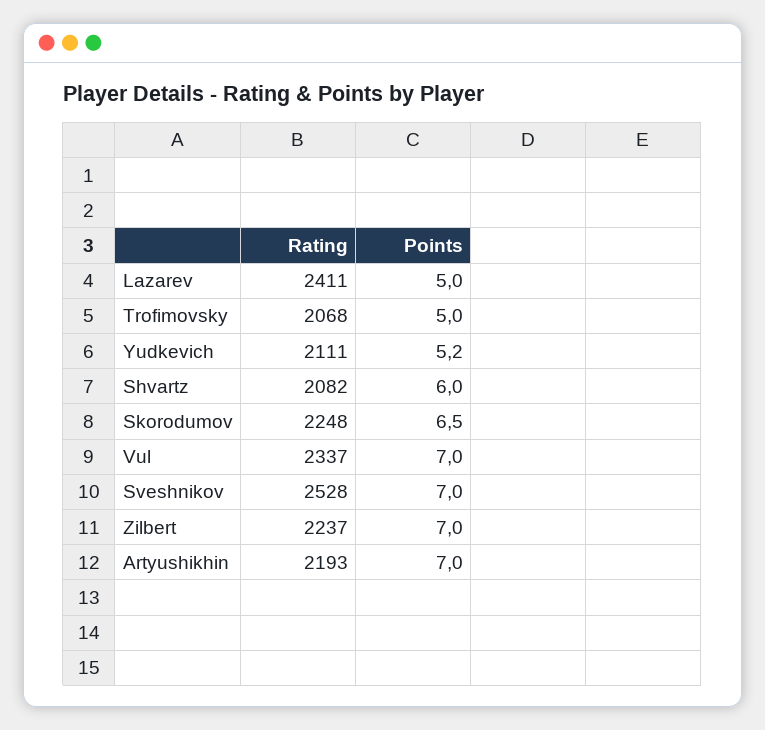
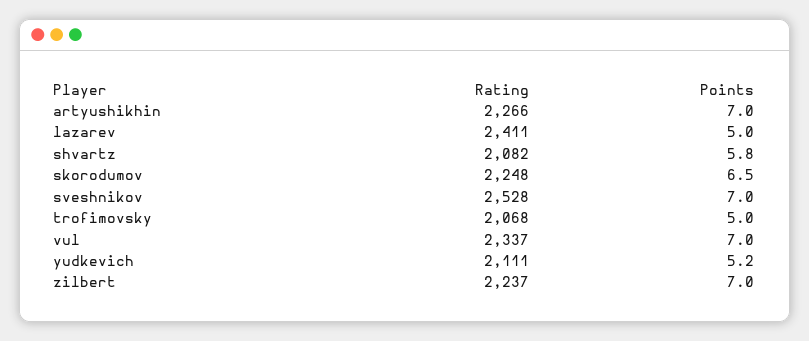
  {
    "Rating": {
      "Lazarev": 2411,
      "Trofimovsky": 2068,
      "Yudkevich": 2111,
      "Shvartz": 2082,
      "Skorodumov": 2248,
      "Vul": 2337,
      "Sveshnikov": 2528,
      "Zilbert": 2237,
-     "Artyushikhin": 2193
+     "Artyushikhin": 2266
    },
    "Points": {
      "Lazarev": 5,
      "Trofimovsky": 5,
      "Yudkevich": 5.2,
-     "Shvartz": 6,
+     "Shvartz": 5.8,
      "Skorodumov": 6.5,
      "Vul": 7,
      "Sveshnikov": 7,
      "Zilbert": 7,
      "Artyushikhin": 7
    }
  }

